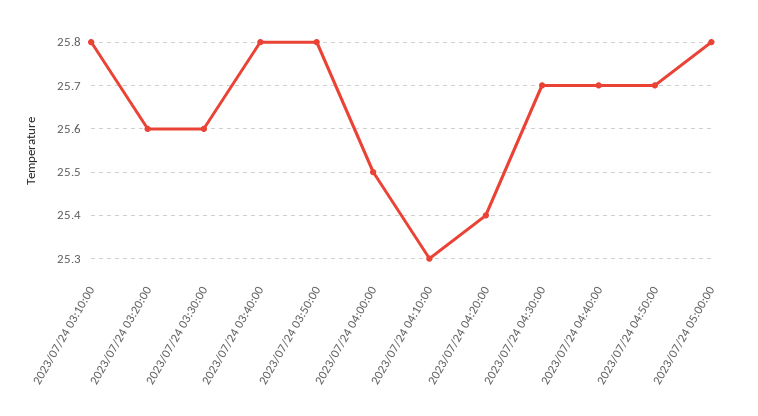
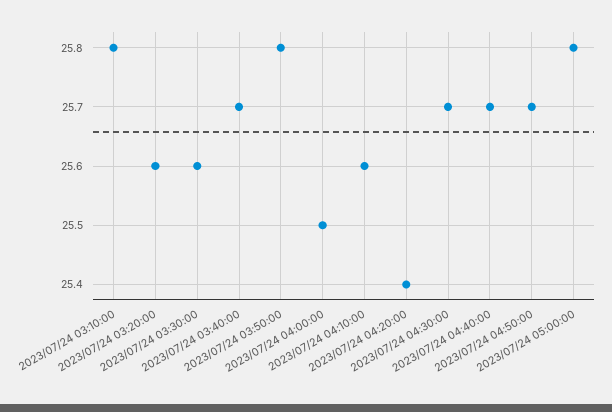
  {
    "2023/07/24 03:10:00": 25.8,
    "2023/07/24 03:20:00": 25.6,
    "2023/07/24 03:30:00": 25.6,
-   "2023/07/24 03:40:00": 25.8,
+   "2023/07/24 03:40:00": 25.7,
    "2023/07/24 03:50:00": 25.8,
    "2023/07/24 04:00:00": 25.5,
-   "2023/07/24 04:10:00": 25.3,
+   "2023/07/24 04:10:00": 25.6,
    "2023/07/24 04:20:00": 25.4,
    "2023/07/24 04:30:00": 25.7,
    "2023/07/24 04:40:00": 25.7,
    "2023/07/24 04:50:00": 25.7,
    "2023/07/24 05:00:00": 25.8
  }

